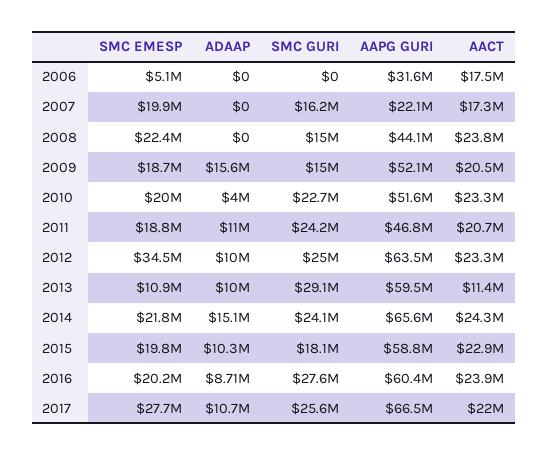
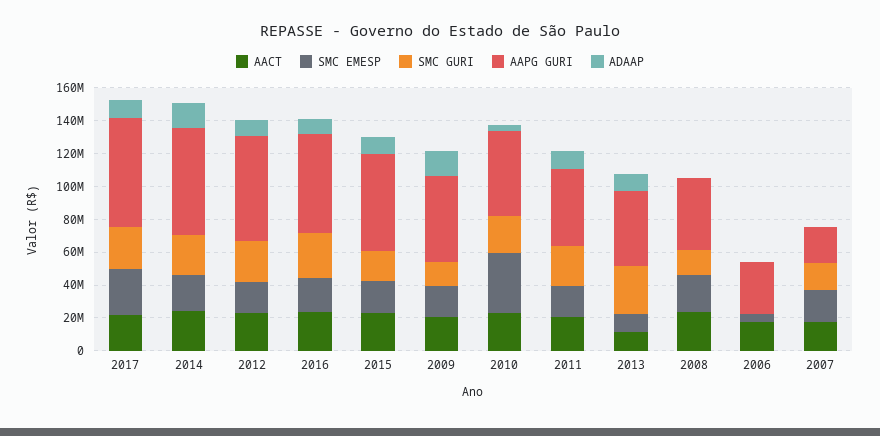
  {
    "SMC EMESP": {
      "2006": 5100000,
      "2007": 19900000,
      "2008": 22400000,
      "2009": 18700000,
-     "2010": 20000000,
+     "2010": 35000000,
      "2011": 18800000,
-     "2012": 34500000,
+     "2012": 20000000,
      "2013": 10900000,
      "2014": 21800000,
      "2015": 19800000,
      "2016": 20200000,
      "2017": 27700000
    },
    "ADAAP": {
      "2006": 0,
      "2007": 0,
      "2008": 0,
      "2009": 15600000,
      "2010": 4000000,
      "2011": 11000000,
      "2012": 10000000,
      "2013": 10000000,
      "2014": 15100000,
      "2015": 10300000,
      "2016": 8710000,
      "2017": 10700000
    },
    "SMC GURI": {
      "2006": 0,
      "2007": 16200000,
      "2008": 15000000,
      "2009": 15000000,
      "2010": 22700000,
      "2011": 24200000,
      "2012": 25000000,
      "2013": 29100000,
      "2014": 24100000,
      "2015": 18100000,
      "2016": 27600000,
      "2017": 25600000
    },
    "AAPG GURI": {
      "2006": 31600000,
      "2007": 22100000,
      "2008": 44100000,
      "2009": 52100000,
      "2010": 51600000,
      "2011": 46800000,
      "2012": 63500000,
-     "2013": 59500000,
+     "2013": 45000000,
      "2014": 65600000,
      "2015": 58800000,
      "2016": 60400000,
      "2017": 66500000
    },
    "AACT": {
      "2006": 17500000,
      "2007": 17300000,
      "2008": 23800000,
      "2009": 20500000,
      "2010": 23300000,
      "2011": 20700000,
      "2012": 23300000,
      "2013": 11400000,
      "2014": 24300000,
      "2015": 22900000,
      "2016": 23900000,
      "2017": 22000000
    }
  }

